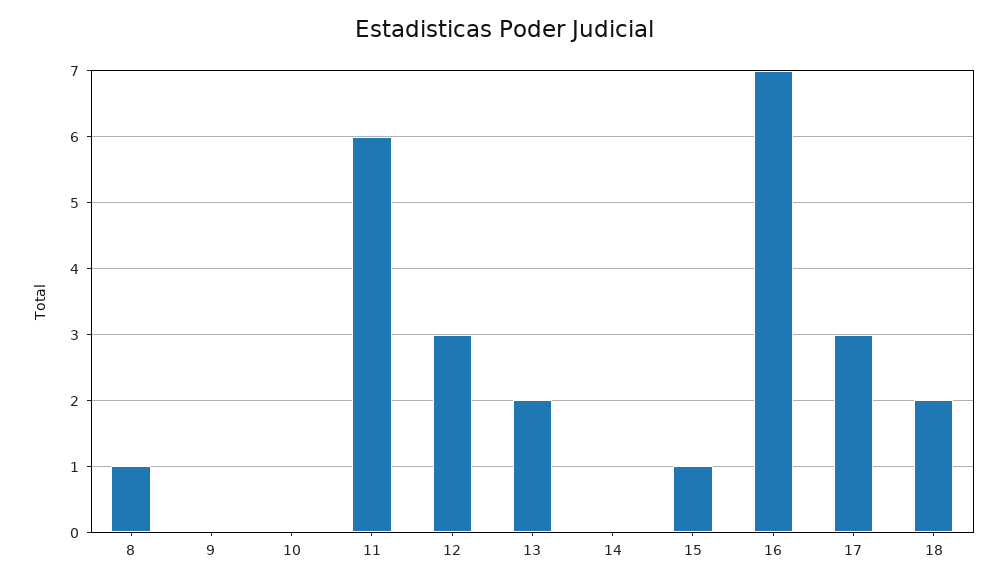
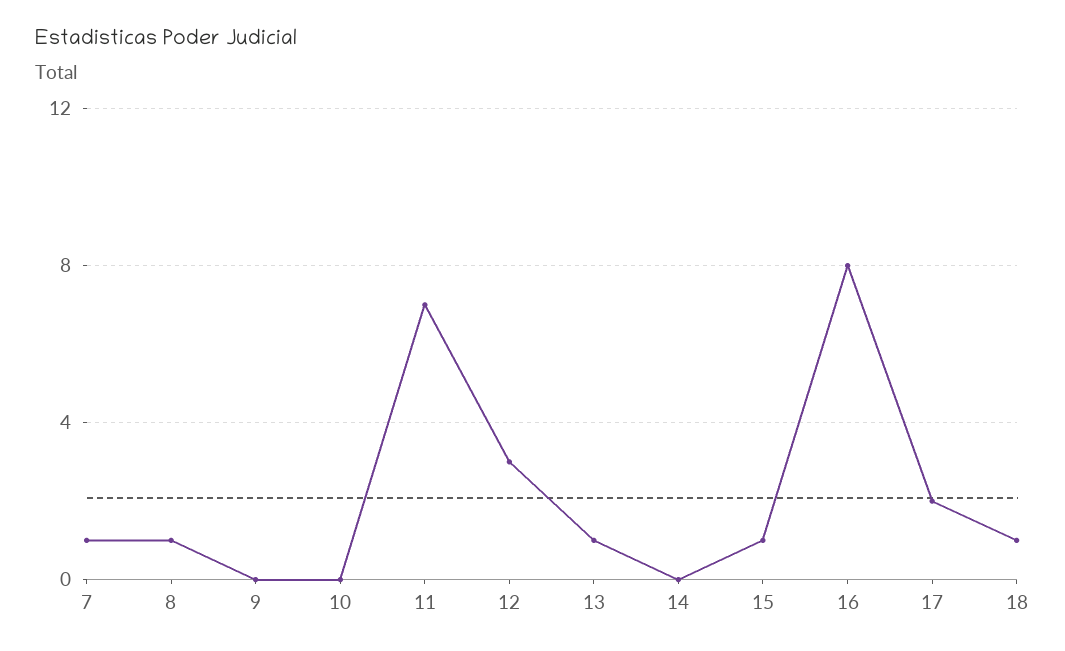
  {
    "8": 1,
    "9": 0,
    "10": 0,
-   "11": 6,
+   "11": 7,
    "12": 3,
-   "13": 2,
+   "13": 1,
    "14": 0,
    "15": 1,
-   "16": 7,
+   "16": 8,
-   "17": 3,
+   "17": 2,
-   "18": 2
+   "18": 1,
+   "7": 1
  }

